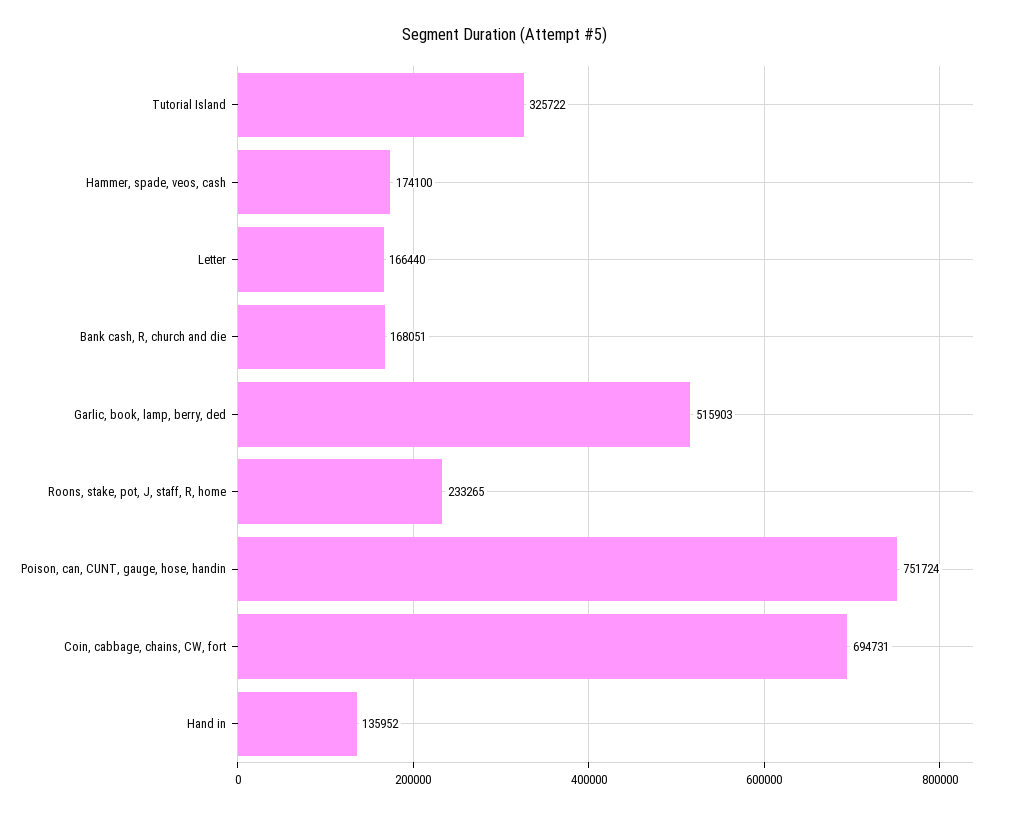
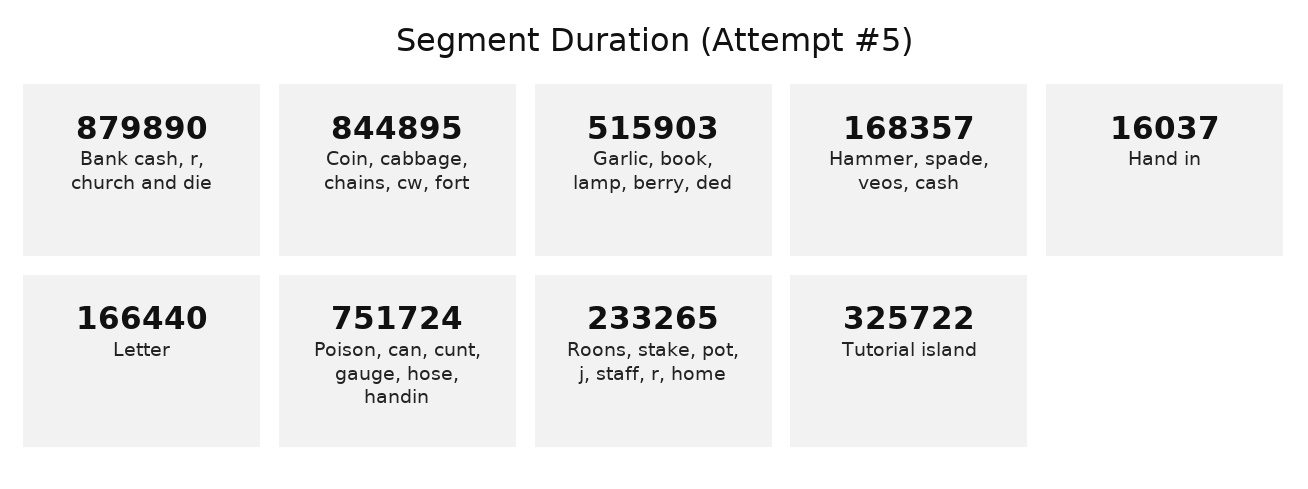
  {
    "Tutorial Island": 325722,
-   "Hammer, spade, veos, cash": 174100,
+   "Hammer, spade, veos, cash": 168357,
    "Letter": 166440,
-   "Bank cash, R, church and die": 168051,
+   "Bank cash, R, church and die": 879890,
    "Garlic, book, lamp, berry, ded": 515903,
    "Roons, stake, pot, J, staff, R, home": 233265,
    "Poison, can, CUNT, gauge, hose, handin": 751724,
-   "Coin, cabbage, chains, CW, fort": 694731,
+   "Coin, cabbage, chains, CW, fort": 844895,
-   "Hand in": 135952
+   "Hand in": 16037
  }

